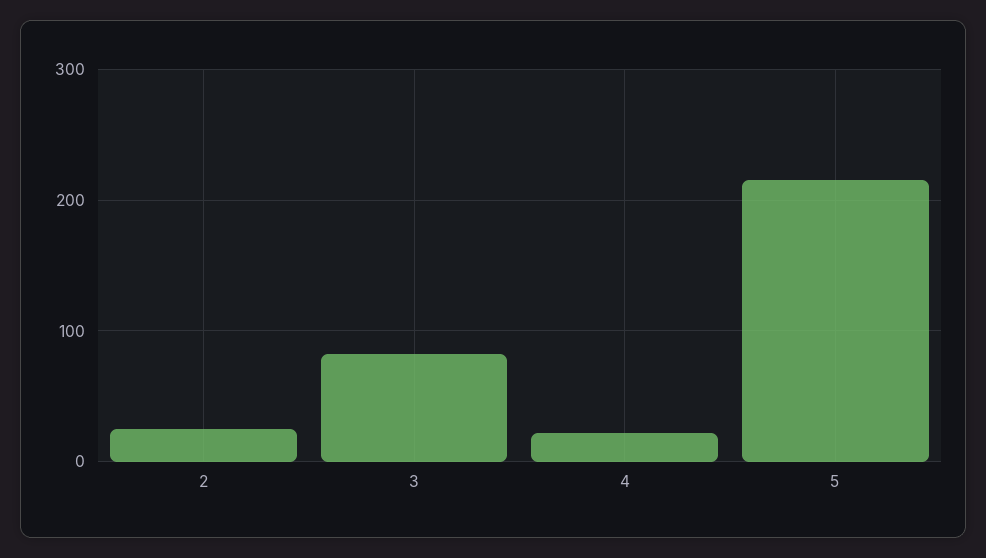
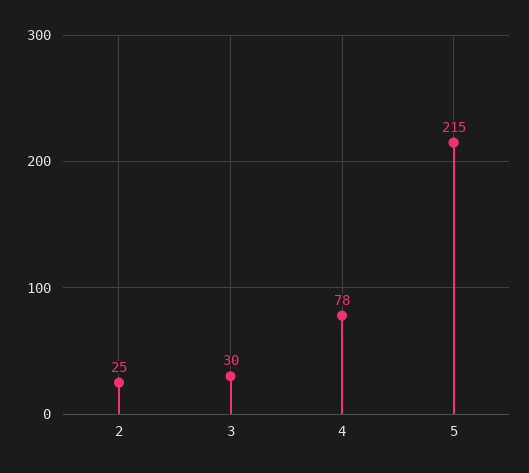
  {
    "2": 25,
-   "3": 80,
+   "3": 30,
-   "4": 20,
+   "4": 78,
    "5": 215
  }

